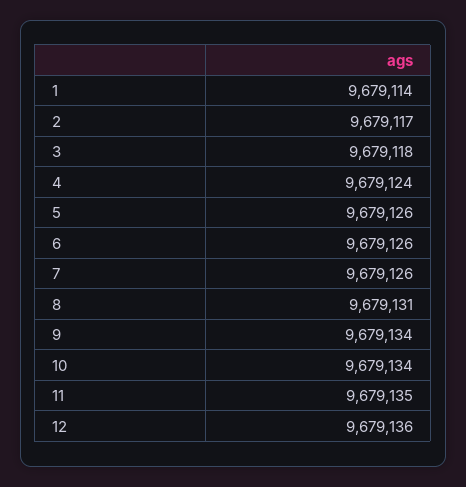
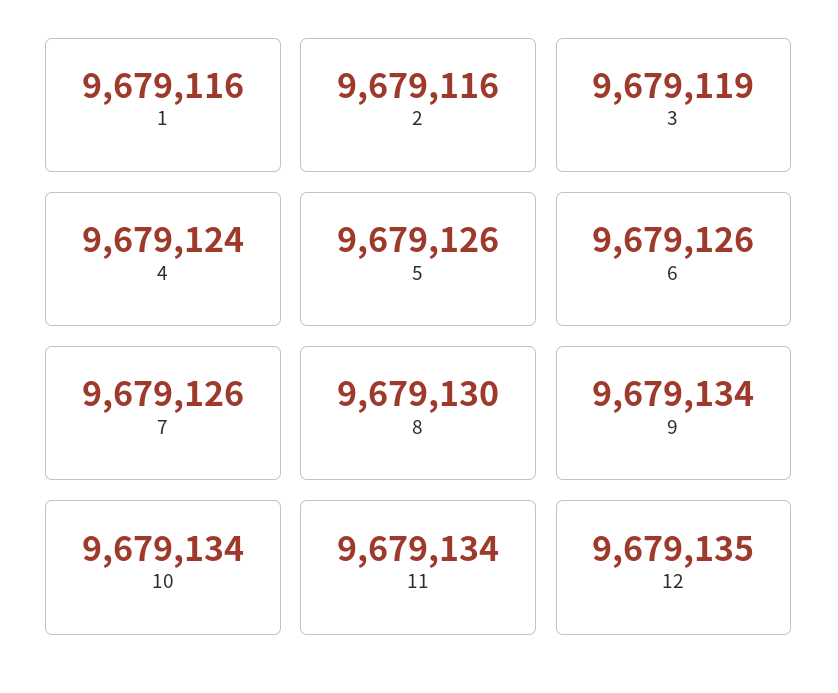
  {
-   "1": 9679114,
+   "1": 9679116,
-   "2": 9679117,
+   "2": 9679116,
-   "3": 9679118,
+   "3": 9679119,
    "4": 9679124,
    "5": 9679126,
    "6": 9679126,
    "7": 9679126,
-   "8": 9679131,
+   "8": 9679130,
    "9": 9679134,
    "10": 9679134,
-   "11": 9679135,
+   "11": 9679134,
-   "12": 9679136
+   "12": 9679135
  }

